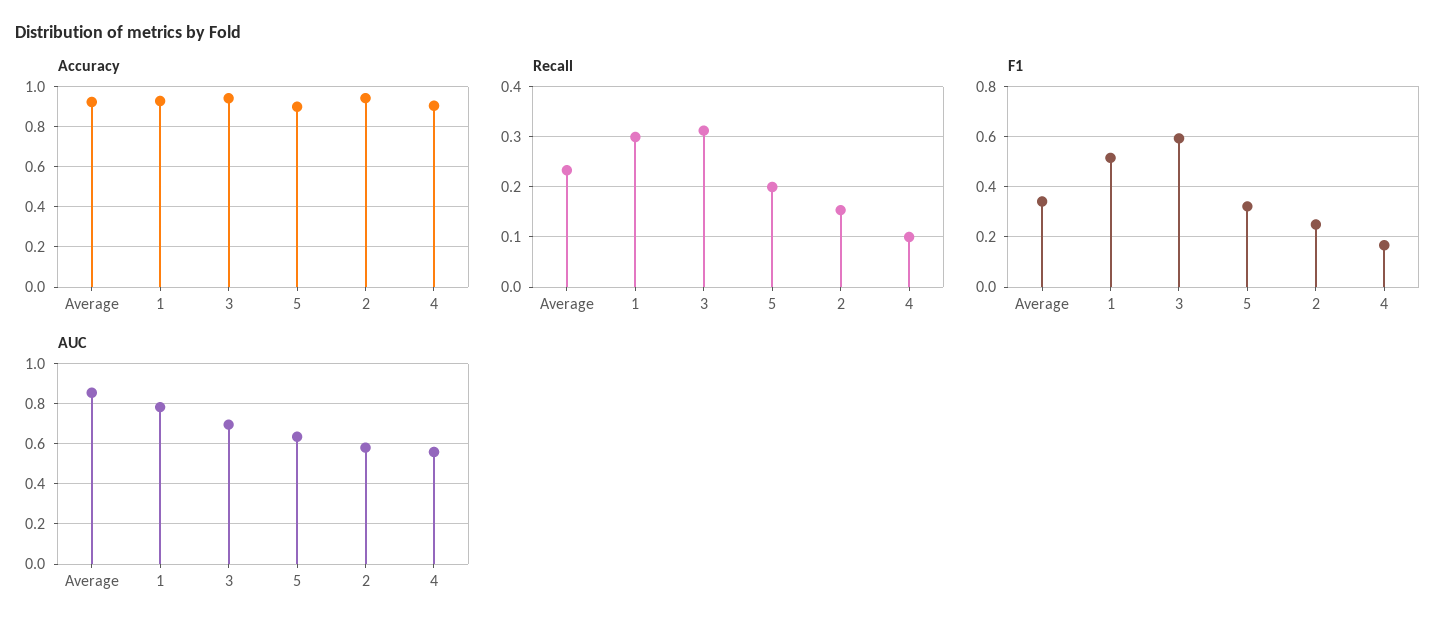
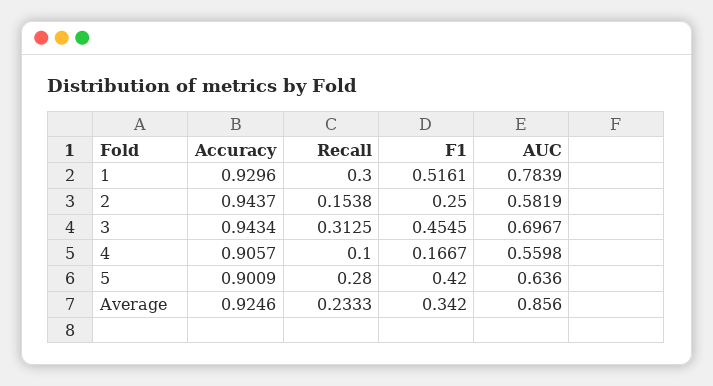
  {
    "Accuracy": {
      "Average": 0.9246,
      "1": 0.9296,
      "3": 0.9434,
      "5": 0.9009,
      "2": 0.9437,
      "4": 0.9057
    },
    "Recall": {
      "Average": 0.2333,
      "1": 0.3,
      "3": 0.3125,
-     "5": 0.2,
+     "5": 0.28,
      "2": 0.1538,
      "4": 0.1
    },
    "F1": {
      "Average": 0.342,
      "1": 0.5161,
-     "3": 0.6,
+     "3": 0.4545,
-     "5": 0.325,
+     "5": 0.42,
      "2": 0.25,
      "4": 0.1667
    },
    "AUC": {
      "Average": 0.856,
      "1": 0.7839,
      "3": 0.6967,
      "5": 0.636,
      "2": 0.5819,
      "4": 0.5598
    }
  }

